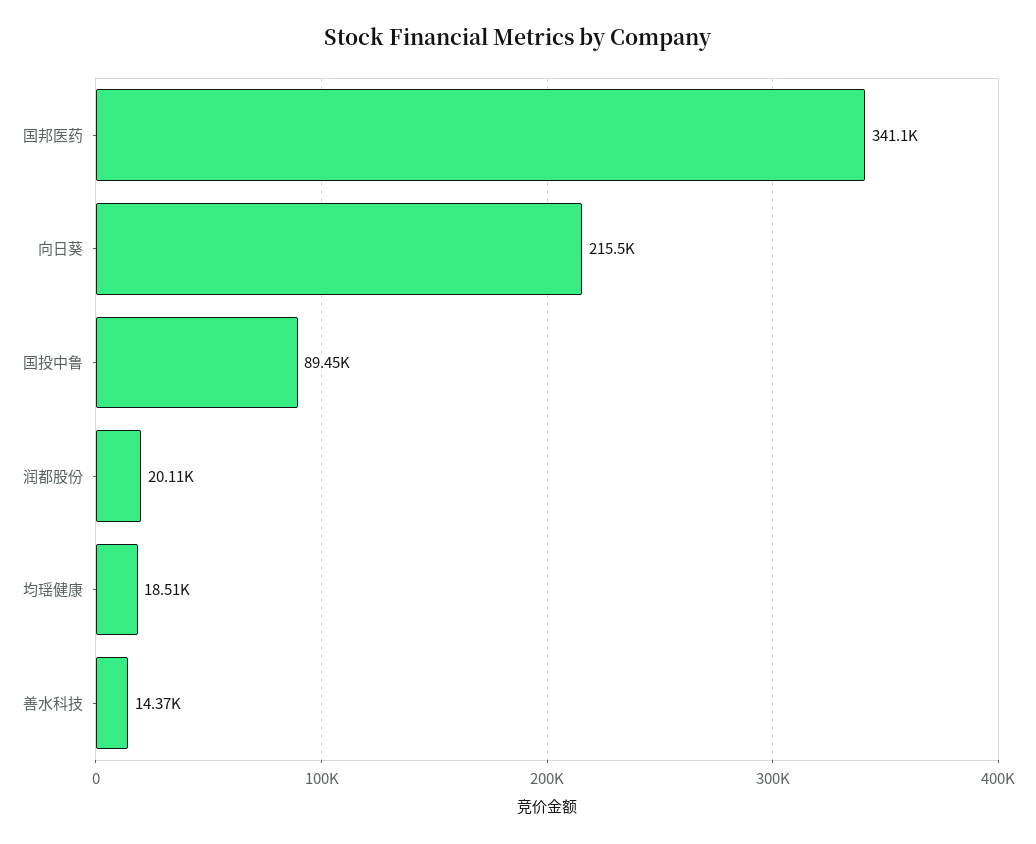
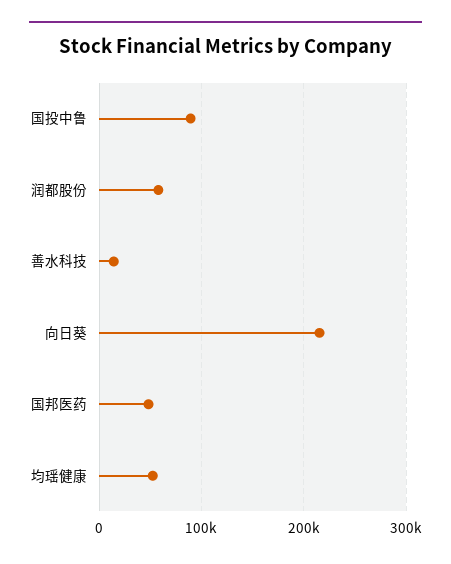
  {
-   "国邦医药": 341100,
+   "国邦医药": 50000,
    "向日葵": 215500,
    "国投中鲁": 89450,
-   "润都股份": 20110,
+   "润都股份": 60000,
-   "均瑶健康": 18510,
+   "均瑶健康": 50000,
    "善水科技": 14370
  }

